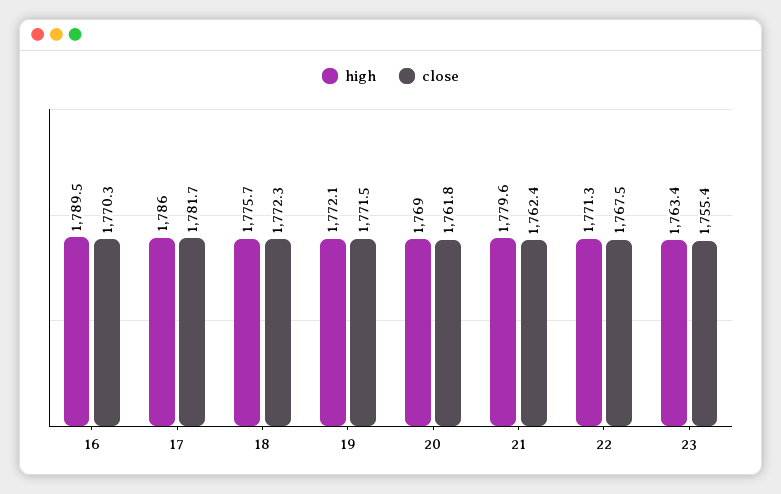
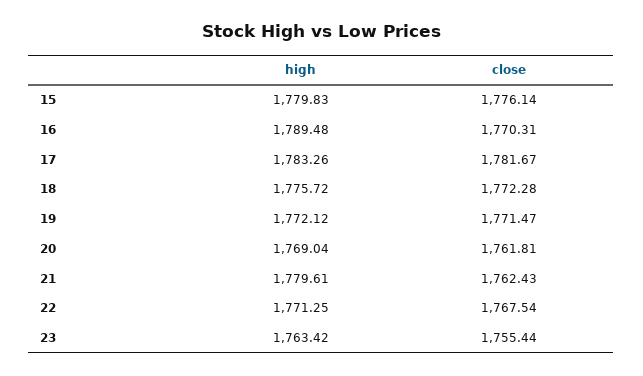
  {
    "high": {
      "16": 1789.48,
-     "17": 1786,
+     "17": 1783.26,
      "18": 1775.72,
      "19": 1772.12,
      "20": 1769.04,
      "21": 1779.61,
      "22": 1771.25,
-     "23": 1763.42
+     "23": 1763.42,
+     "15": 1779.83
    },
    "close": {
      "16": 1770.31,
      "17": 1781.67,
      "18": 1772.28,
      "19": 1771.47,
      "20": 1761.81,
      "21": 1762.43,
      "22": 1767.54,
-     "23": 1755.44
+     "23": 1755.44,
+     "15": 1776.14
    }
  }

